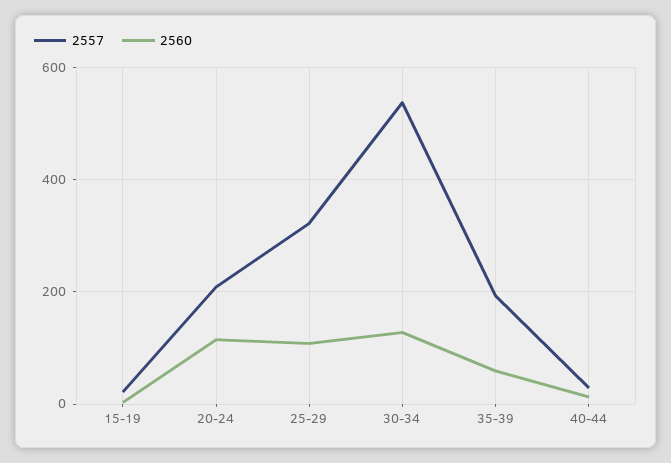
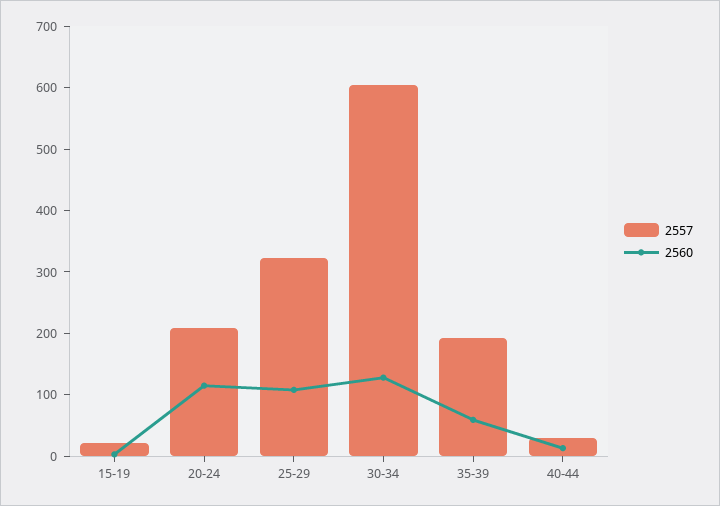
  {
    "2557": {
      "15-19": 20,
      "20-24": 200,
      "25-29": 320,
-     "30-34": 540,
+     "30-34": 600,
      "35-39": 200,
      "40-44": 20
    },
    "2560": {
      "15-19": 0,
      "20-24": 120,
      "25-29": 100,
      "30-34": 120,
      "35-39": 60,
      "40-44": 20
    }
  }

